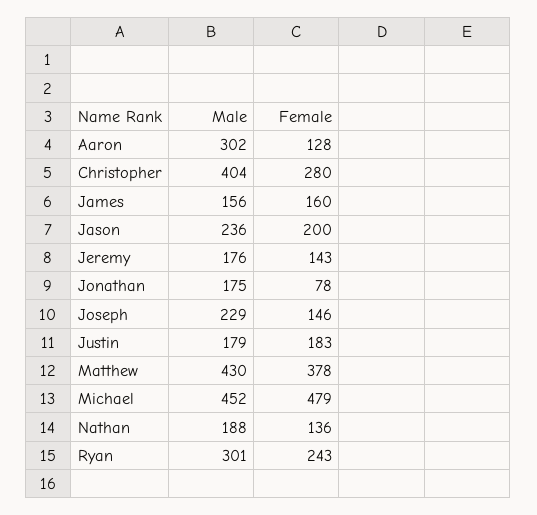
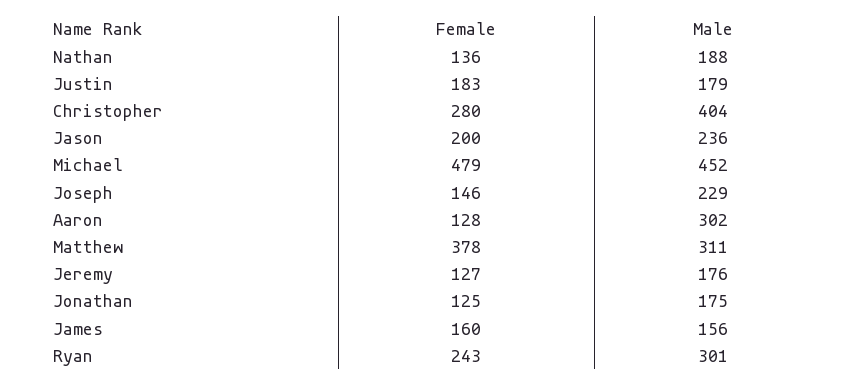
  {
    "Male": {
      "Aaron": 302,
      "Christopher": 404,
      "James": 156,
      "Jason": 236,
      "Jeremy": 176,
      "Jonathan": 175,
      "Joseph": 229,
      "Justin": 179,
-     "Matthew": 430,
+     "Matthew": 311,
      "Michael": 452,
      "Nathan": 188,
      "Ryan": 301
    },
    "Female": {
      "Aaron": 128,
      "Christopher": 280,
      "James": 160,
      "Jason": 200,
-     "Jeremy": 143,
+     "Jeremy": 127,
-     "Jonathan": 78,
+     "Jonathan": 125,
      "Joseph": 146,
      "Justin": 183,
      "Matthew": 378,
      "Michael": 479,
      "Nathan": 136,
      "Ryan": 243
    }
  }

